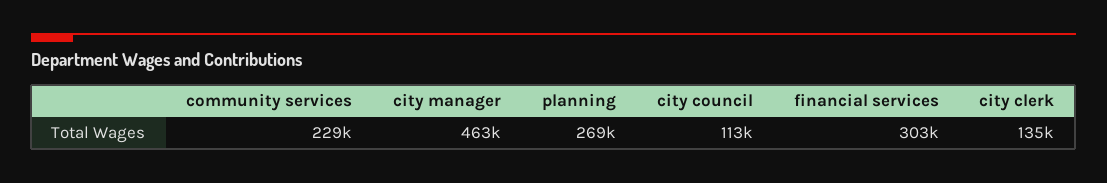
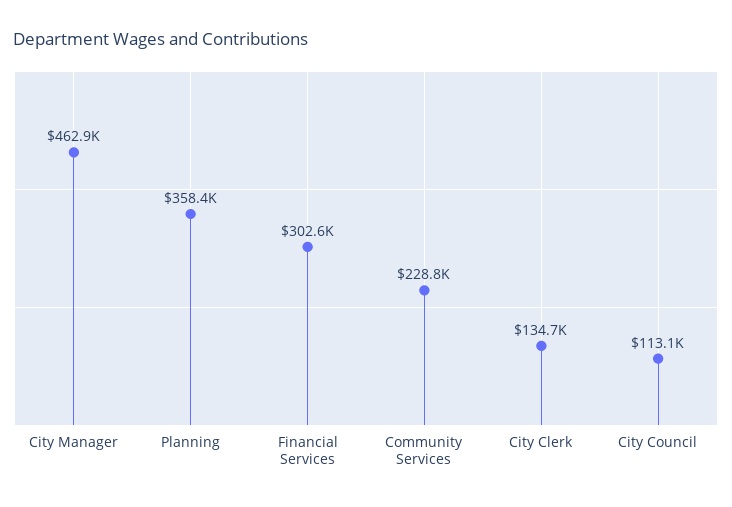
  {
    "community services": 228800,
    "city manager": 462900,
-   "planning": 269000,
+   "planning": 358400,
    "city council": 113100,
    "financial services": 302600,
    "city clerk": 134700
  }

